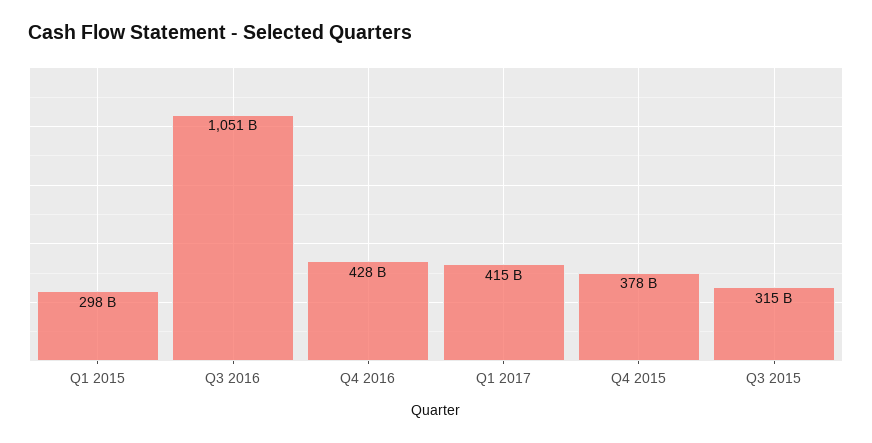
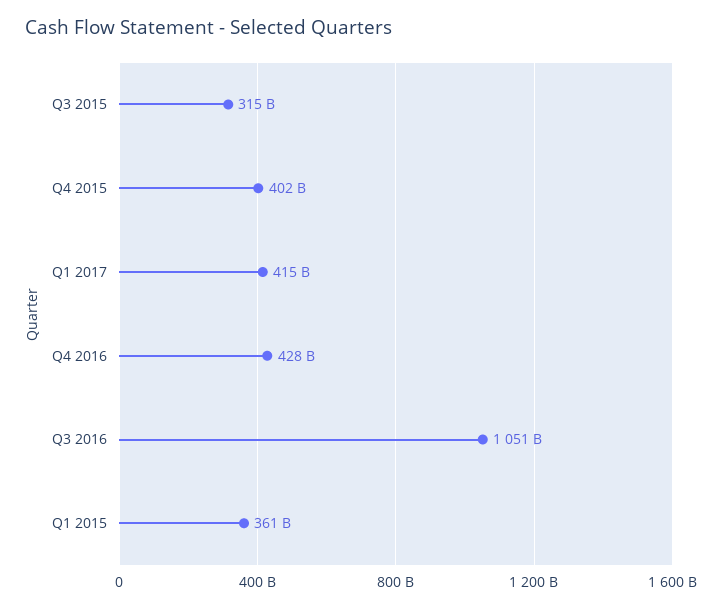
  {
-   "Q1 2015": 298000000000,
+   "Q1 2015": 361000000000,
    "Q3 2016": 1051000000000,
    "Q4 2016": 428000000000,
    "Q1 2017": 415000000000,
-   "Q4 2015": 378000000000,
+   "Q4 2015": 402000000000,
    "Q3 2015": 315000000000
  }

